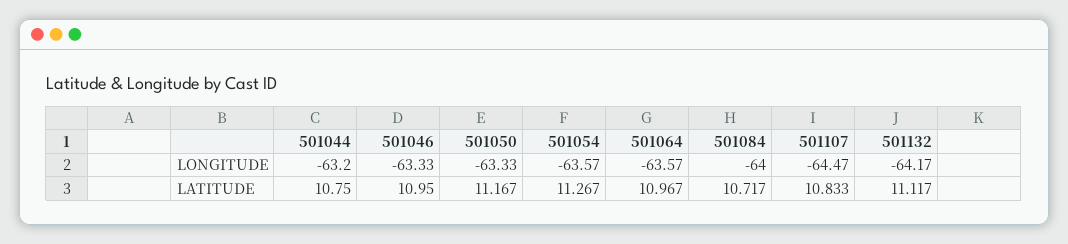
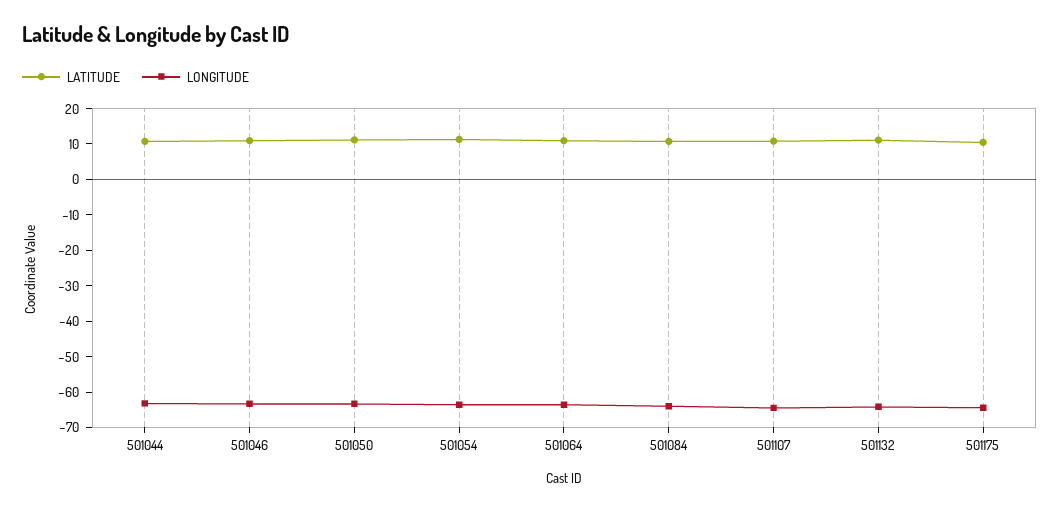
  {
    "LONGITUDE": {
      "501044": -63.2,
      "501046": -63.33,
      "501050": -63.33,
      "501054": -63.57,
      "501064": -63.57,
      "501084": -64,
      "501107": -64.47,
-     "501132": -64.17
+     "501132": -64.17,
+     "501175": -65
    },
    "LATITUDE": {
      "501044": 10.75,
      "501046": 10.95,
      "501050": 11.167,
      "501054": 11.267,
      "501064": 10.967,
      "501084": 10.717,
      "501107": 10.833,
-     "501132": 11.117
+     "501132": 11.117,
+     "501175": 10
    }
  }

